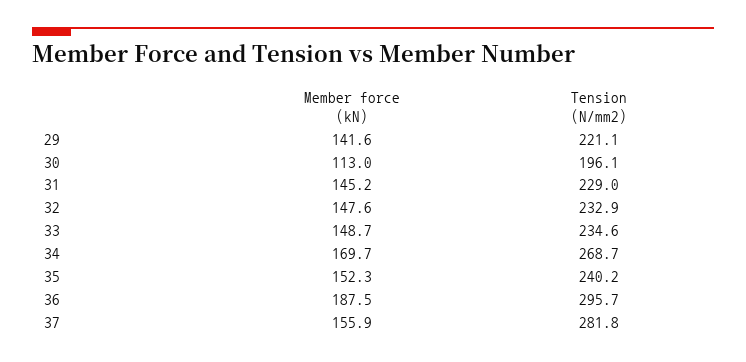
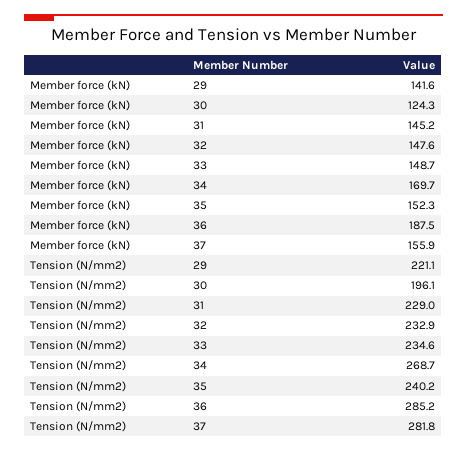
  {
    "Member force (kN)": {
      "29": 141.6,
-     "30": 113,
+     "30": 124.3,
      "31": 145.2,
      "32": 147.6,
      "33": 148.7,
      "34": 169.7,
      "35": 152.3,
      "36": 187.5,
      "37": 155.9
    },
    "Tension (N/mm2)": {
      "29": 221.1,
      "30": 196.1,
      "31": 229,
      "32": 232.9,
      "33": 234.6,
      "34": 268.7,
      "35": 240.2,
-     "36": 295.7,
+     "36": 285.2,
      "37": 281.8
    }
  }

